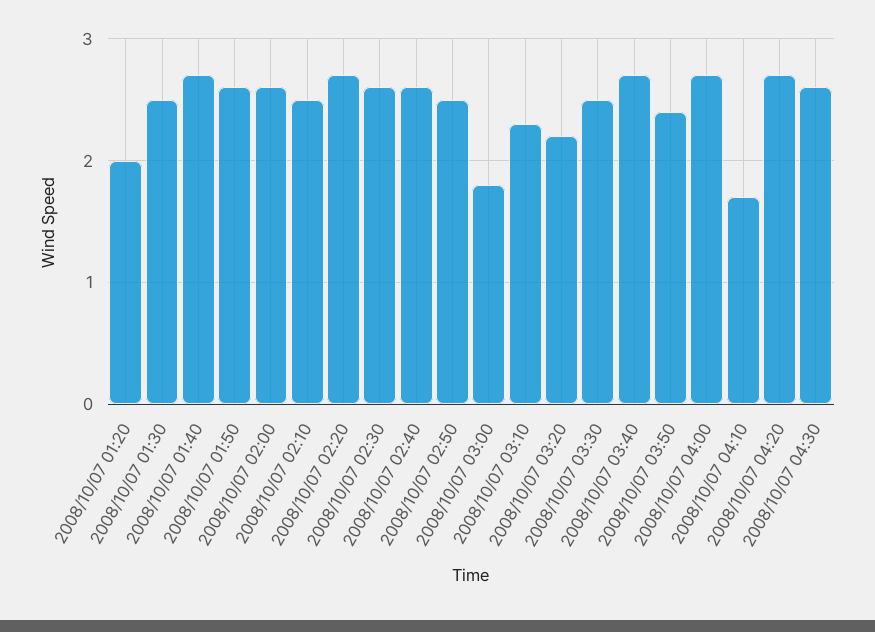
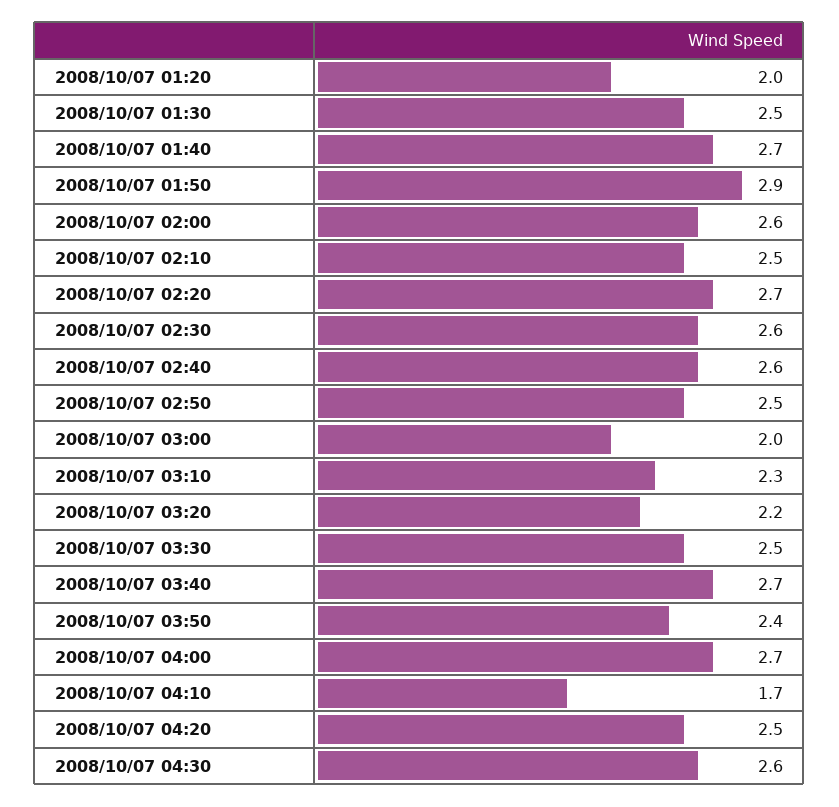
  {
    "2008/10/07 01:20": 2,
    "2008/10/07 01:30": 2.5,
    "2008/10/07 01:40": 2.7,
-   "2008/10/07 01:50": 2.6,
+   "2008/10/07 01:50": 2.9,
    "2008/10/07 02:00": 2.6,
    "2008/10/07 02:10": 2.5,
    "2008/10/07 02:20": 2.7,
    "2008/10/07 02:30": 2.6,
    "2008/10/07 02:40": 2.6,
    "2008/10/07 02:50": 2.5,
-   "2008/10/07 03:00": 1.8,
+   "2008/10/07 03:00": 2,
    "2008/10/07 03:10": 2.3,
    "2008/10/07 03:20": 2.2,
    "2008/10/07 03:30": 2.5,
    "2008/10/07 03:40": 2.7,
    "2008/10/07 03:50": 2.4,
    "2008/10/07 04:00": 2.7,
    "2008/10/07 04:10": 1.7,
-   "2008/10/07 04:20": 2.7,
+   "2008/10/07 04:20": 2.5,
    "2008/10/07 04:30": 2.6
  }

